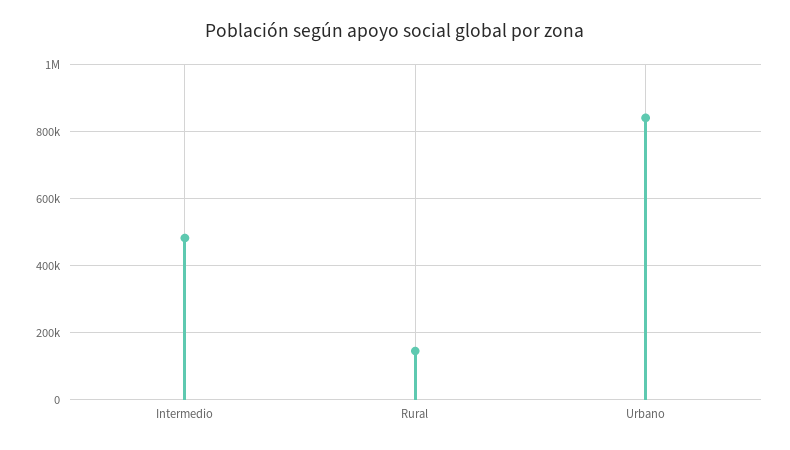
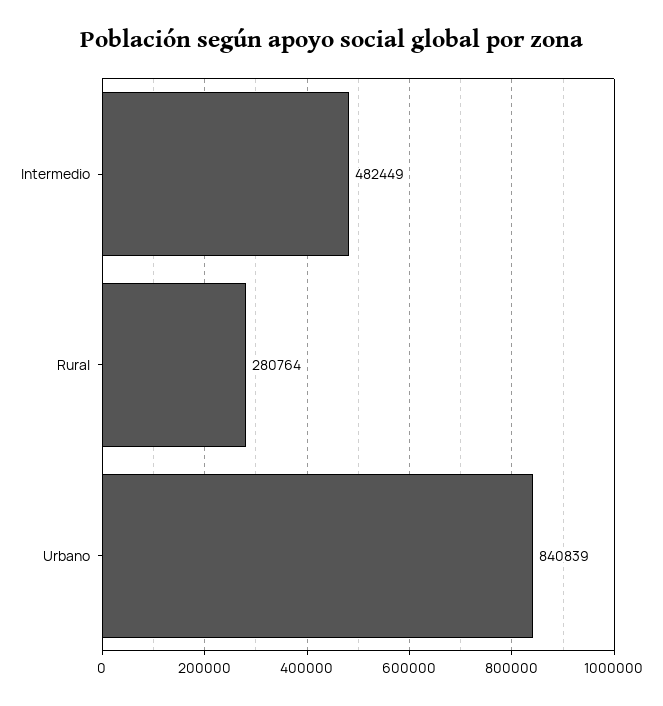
  {
    "Intermedio": 482449,
-   "Rural": 140000,
+   "Rural": 280764,
    "Urbano": 840839
  }

